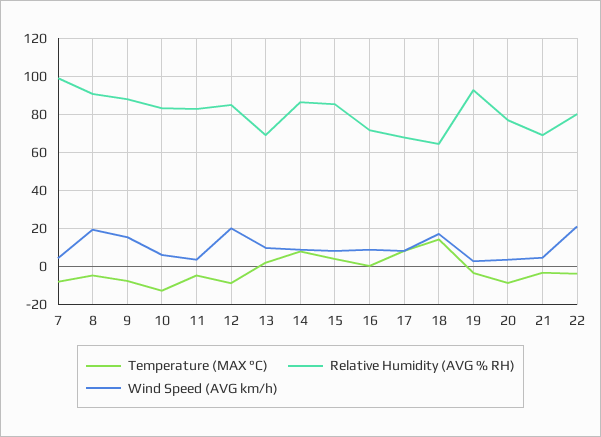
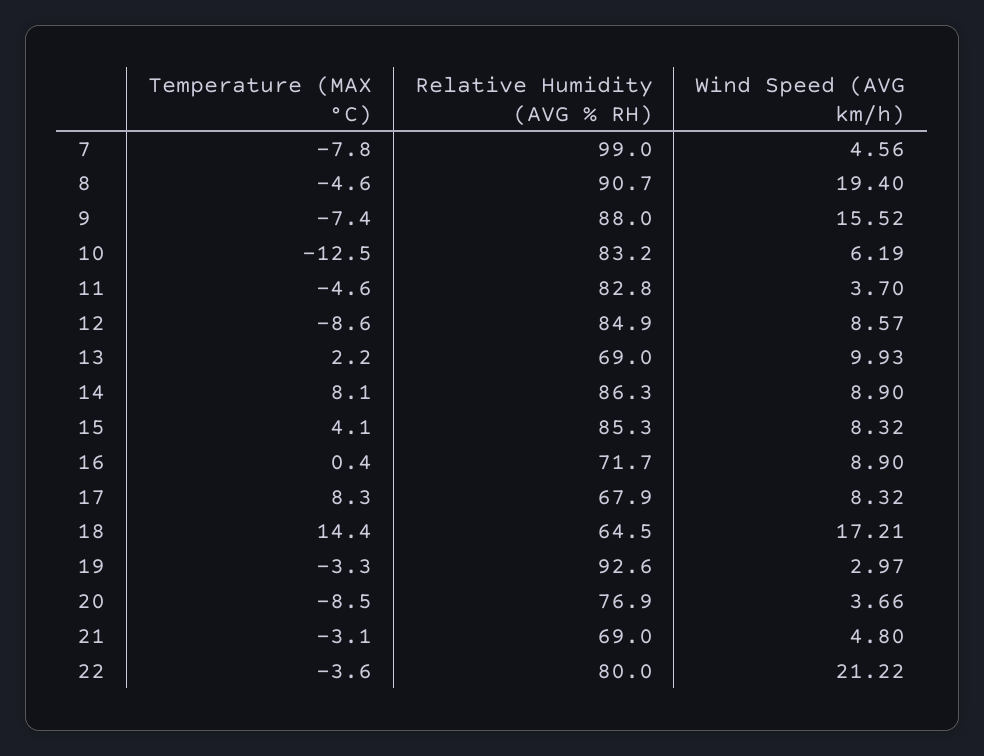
  {
    "Temperature (MAX °C)": {
      "7": -7.8,
      "8": -4.6,
      "9": -7.4,
      "10": -12.5,
      "11": -4.6,
      "12": -8.6,
      "13": 2.2,
      "14": 8.1,
      "15": 4.1,
      "16": 0.4,
      "17": 8.3,
      "18": 14.4,
      "19": -3.3,
      "20": -8.5,
      "21": -3.1,
      "22": -3.6
    },
    "Relative Humidity (AVG % RH)": {
      "7": 99,
      "8": 90.7,
      "9": 88,
      "10": 83.2,
      "11": 82.8,
      "12": 84.9,
      "13": 69,
      "14": 86.3,
      "15": 85.3,
      "16": 71.7,
      "17": 67.9,
      "18": 64.5,
      "19": 92.6,
      "20": 76.9,
      "21": 69,
      "22": 80
    },
    "Wind Speed (AVG km/h)": {
      "7": 4.56,
      "8": 19.4,
      "9": 15.52,
      "10": 6.19,
      "11": 3.7,
-     "12": 20,
+     "12": 8.57,
      "13": 9.93,
      "14": 8.9,
      "15": 8.32,
      "16": 8.9,
      "17": 8.32,
      "18": 17.21,
      "19": 2.97,
      "20": 3.66,
      "21": 4.8,
      "22": 21.22
    }
  }

